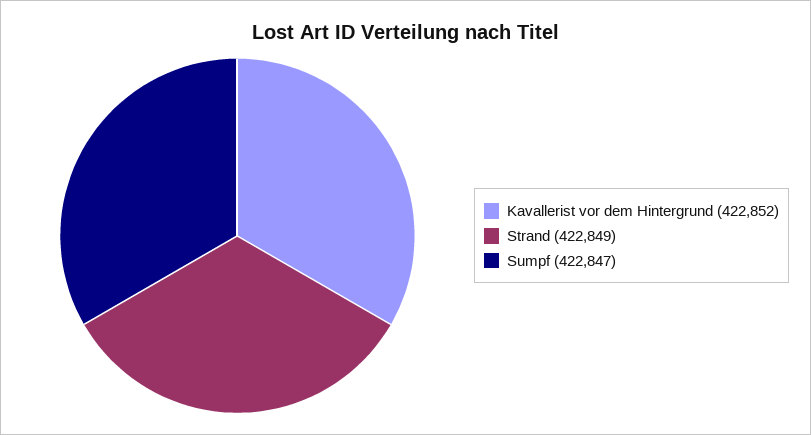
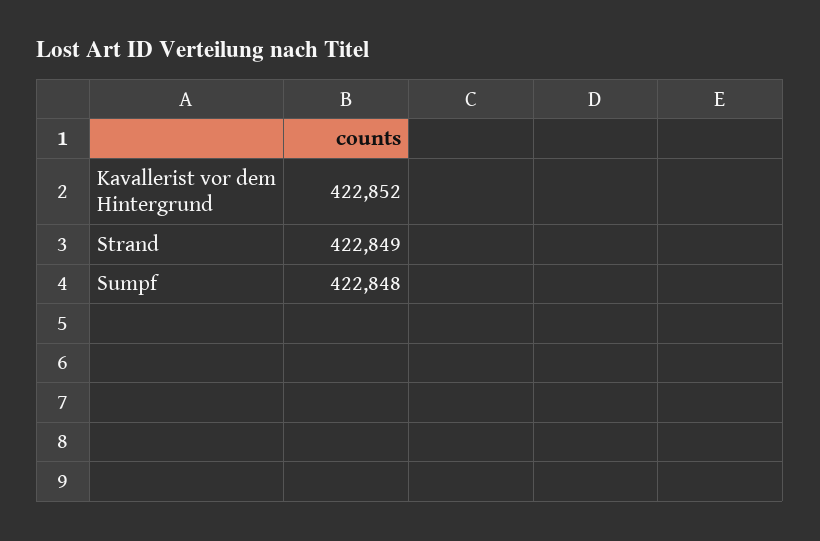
  {
    "Kavallerist vor dem Hintergrund": 422852,
    "Strand": 422849,
-   "Sumpf": 422847
+   "Sumpf": 422848
  }

